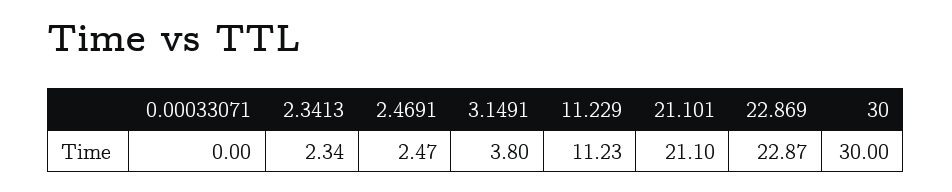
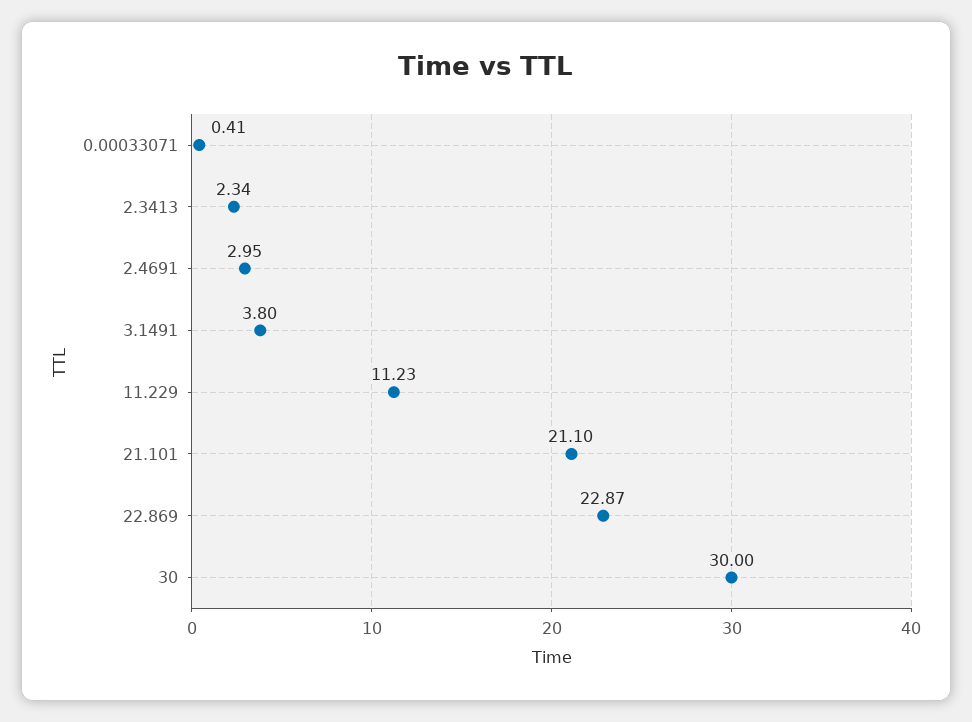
  {
-   "0.00033071": 0,
+   "0.00033071": 0.41,
    "2.3413": 2.34,
-   "2.4691": 2.47,
+   "2.4691": 2.95,
    "3.1491": 3.8,
    "11.229": 11.23,
    "21.101": 21.1,
    "22.869": 22.87,
    "30": 30
  }

